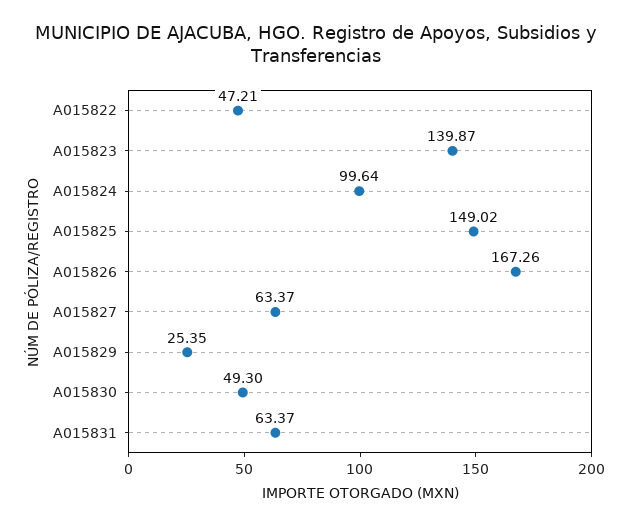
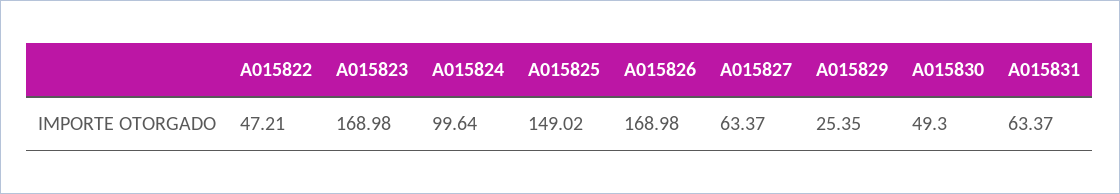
  {
    "A015822": 47.21,
-   "A015823": 139.87,
+   "A015823": 168.98,
    "A015824": 99.64,
    "A015825": 149.02,
-   "A015826": 167.26,
+   "A015826": 168.98,
    "A015827": 63.37,
    "A015829": 25.35,
    "A015830": 49.3,
    "A015831": 63.37
  }

